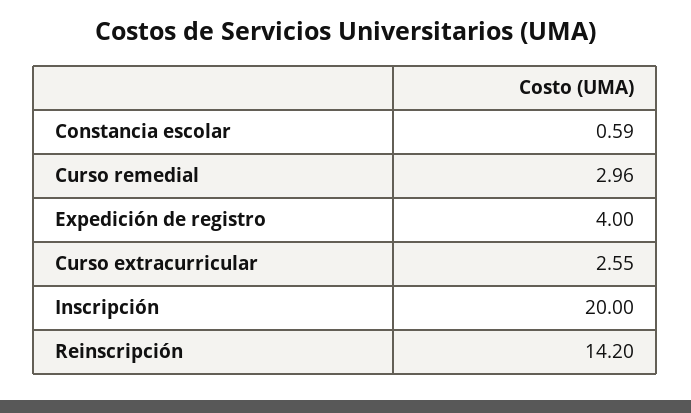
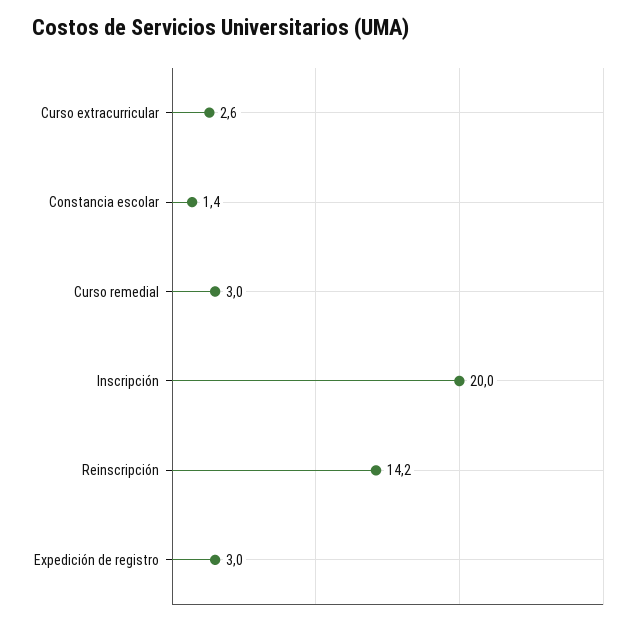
  {
-   "Constancia escolar": 0.59,
+   "Constancia escolar": 1.4,
    "Curso remedial": 2.96,
-   "Expedición de registro": 4,
+   "Expedición de registro": 3,
    "Curso extracurricular": 2.55,
    "Inscripción": 20,
    "Reinscripción": 14.2
  }

